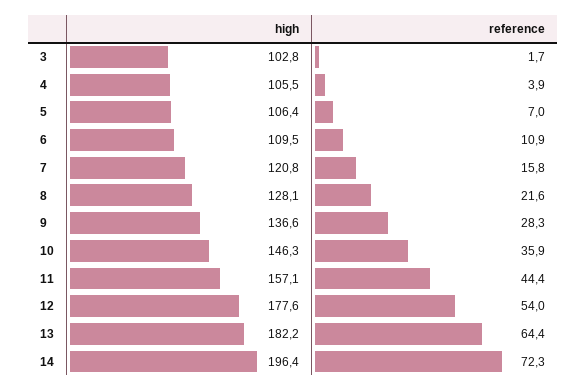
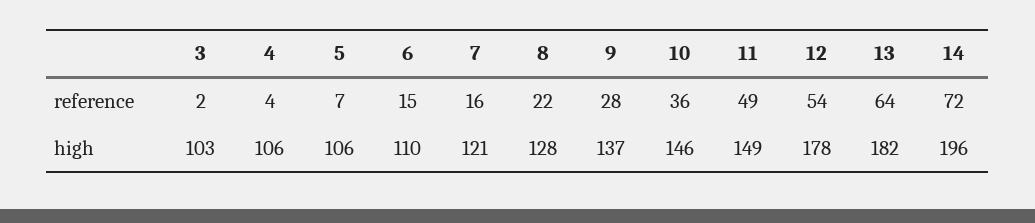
  {
    "high": {
      "3": 102.8,
      "4": 105.5,
      "5": 106.4,
      "6": 109.5,
      "7": 120.8,
      "8": 128.1,
      "9": 136.6,
      "10": 146.3,
-     "11": 157.1,
+     "11": 149,
      "12": 177.6,
      "13": 182.2,
      "14": 196.4
    },
    "reference": {
      "3": 1.7,
      "4": 3.9,
      "5": 7,
-     "6": 10.9,
+     "6": 15,
      "7": 15.8,
      "8": 21.6,
      "9": 28.3,
      "10": 35.9,
-     "11": 44.4,
+     "11": 49,
      "12": 54,
      "13": 64.4,
      "14": 72.3
    }
  }

